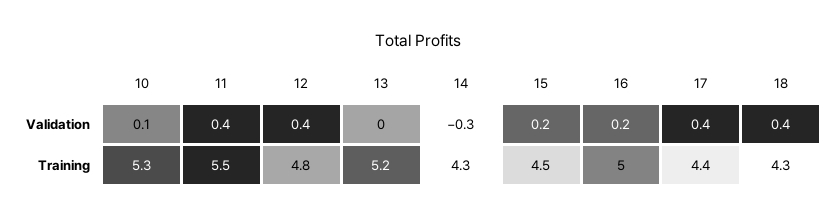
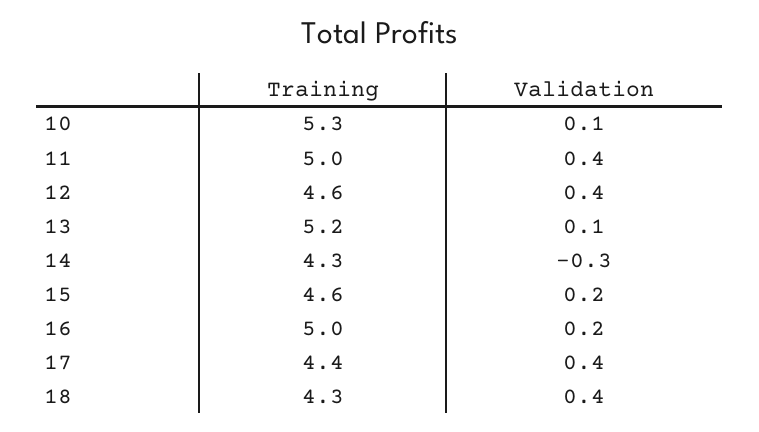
  {
    "10": {
      "Validation": 0.1,
      "Training": 5.3
    },
    "11": {
      "Validation": 0.4,
-     "Training": 5.5
+     "Training": 5
    },
    "12": {
      "Validation": 0.4,
-     "Training": 4.8
+     "Training": 4.6
    },
    "13": {
-     "Validation": 0,
+     "Validation": 0.1,
      "Training": 5.2
    },
    "14": {
      "Validation": -0.3,
      "Training": 4.3
    },
    "15": {
      "Validation": 0.2,
-     "Training": 4.5
+     "Training": 4.6
    },
    "16": {
      "Validation": 0.2,
      "Training": 5
    },
    "17": {
      "Validation": 0.4,
      "Training": 4.4
    },
    "18": {
      "Validation": 0.4,
      "Training": 4.3
    }
  }

